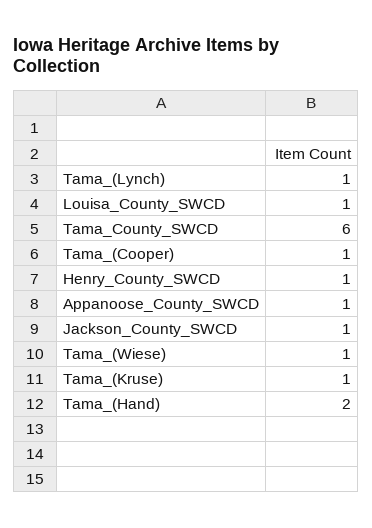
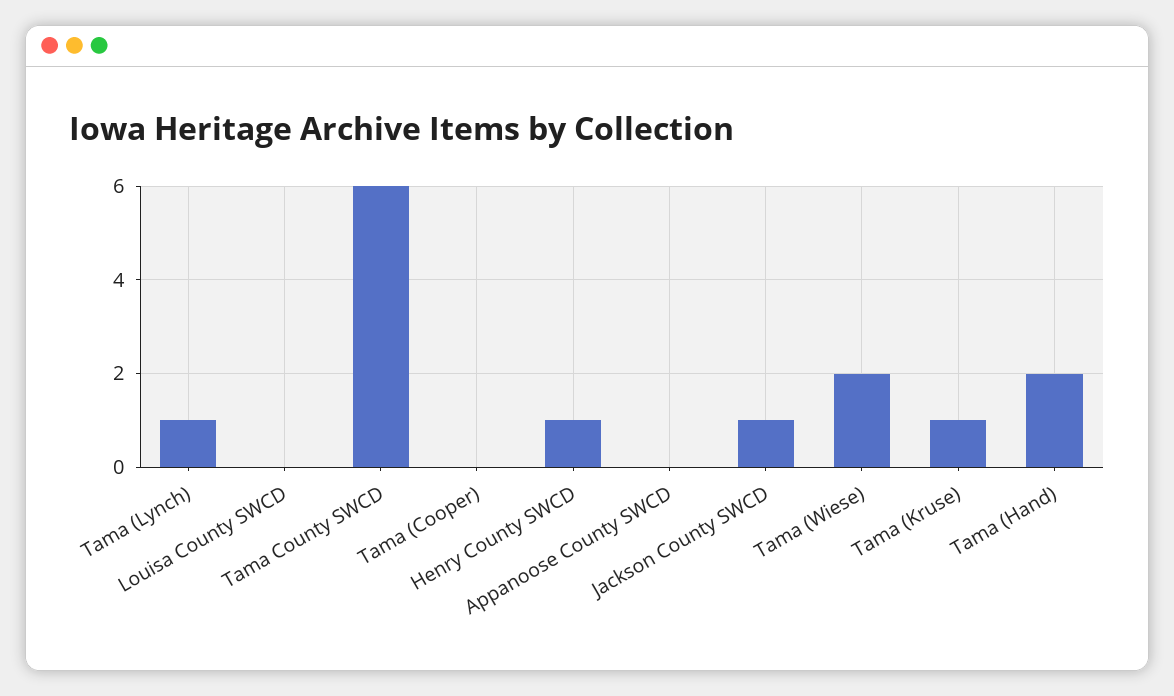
  {
    "Tama_(Lynch)": 1,
-   "Louisa_County_SWCD": 1,
+   "Louisa_County_SWCD": 0,
    "Tama_County_SWCD": 6,
-   "Tama_(Cooper)": 1,
+   "Tama_(Cooper)": 0,
    "Henry_County_SWCD": 1,
-   "Appanoose_County_SWCD": 1,
+   "Appanoose_County_SWCD": 0,
    "Jackson_County_SWCD": 1,
-   "Tama_(Wiese)": 1,
+   "Tama_(Wiese)": 2,
    "Tama_(Kruse)": 1,
    "Tama_(Hand)": 2
  }

